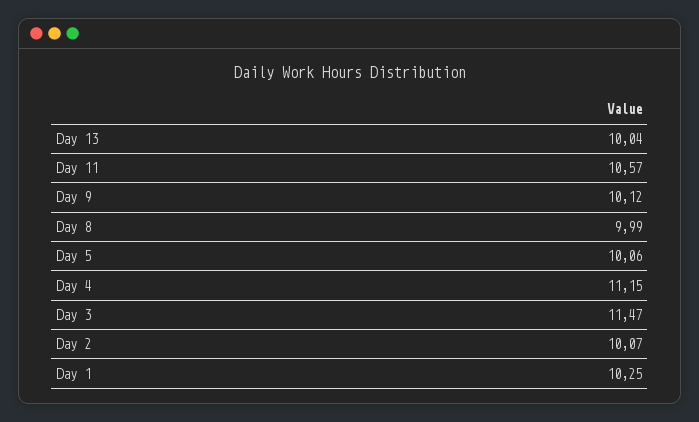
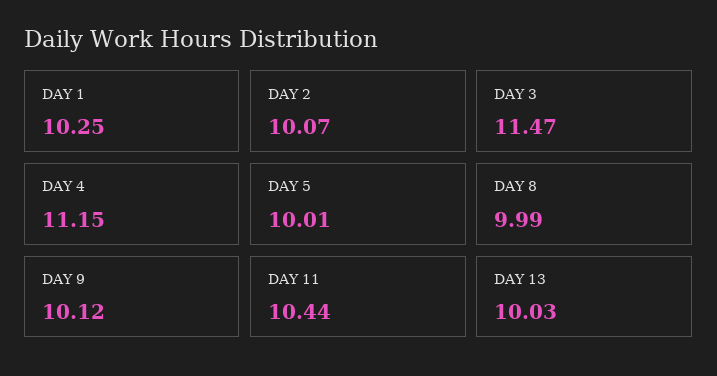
  {
-   "Day 13": 10.04,
+   "Day 13": 10.03,
-   "Day 11": 10.57,
+   "Day 11": 10.44,
    "Day 9": 10.12,
    "Day 8": 9.99,
-   "Day 5": 10.06,
+   "Day 5": 10.01,
    "Day 4": 11.15,
    "Day 3": 11.47,
    "Day 2": 10.07,
    "Day 1": 10.25
  }

